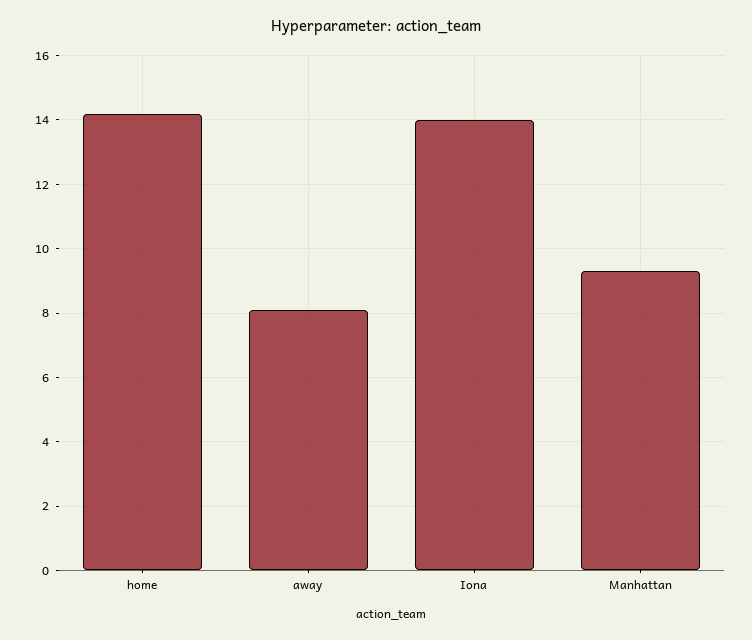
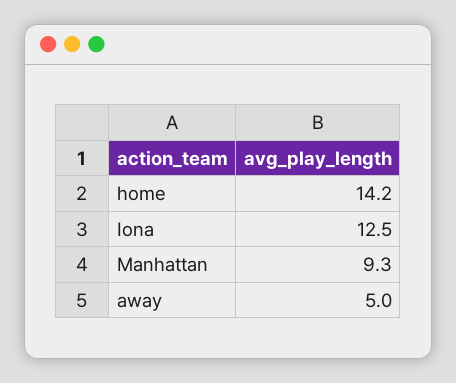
  {
    "home": 14.2,
-   "away": 8,
+   "away": 5,
-   "Iona": 14,
+   "Iona": 12.5,
    "Manhattan": 9.3
  }

